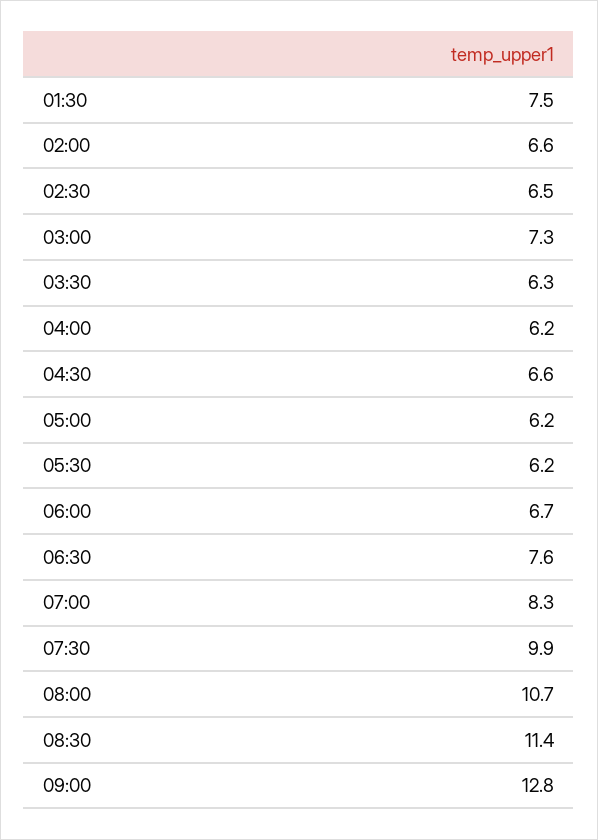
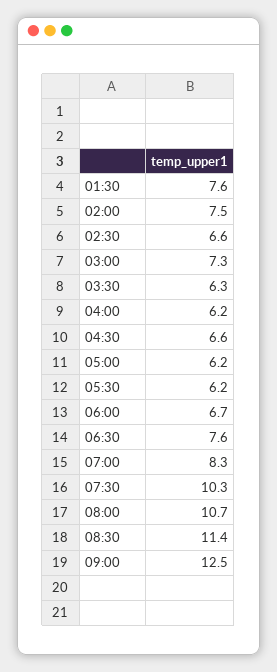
  {
-   "01:30": 7.5,
+   "01:30": 7.6,
-   "02:00": 6.6,
+   "02:00": 7.5,
-   "02:30": 6.5,
+   "02:30": 6.6,
    "03:00": 7.3,
    "03:30": 6.3,
    "04:00": 6.2,
    "04:30": 6.6,
    "05:00": 6.2,
    "05:30": 6.2,
    "06:00": 6.7,
    "06:30": 7.6,
    "07:00": 8.3,
-   "07:30": 9.9,
+   "07:30": 10.3,
    "08:00": 10.7,
    "08:30": 11.4,
-   "09:00": 12.8
+   "09:00": 12.5
  }

